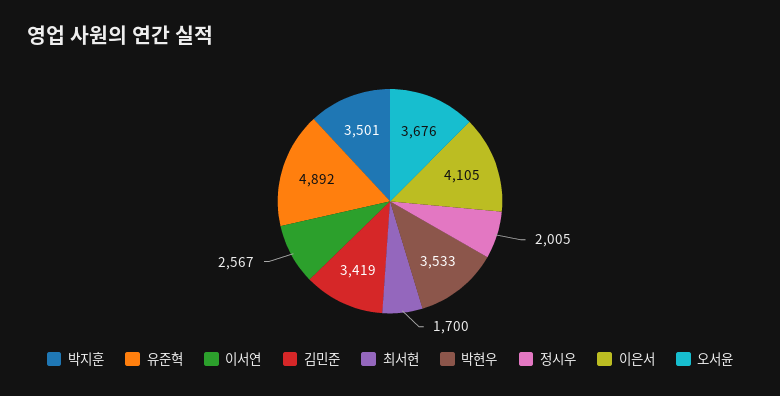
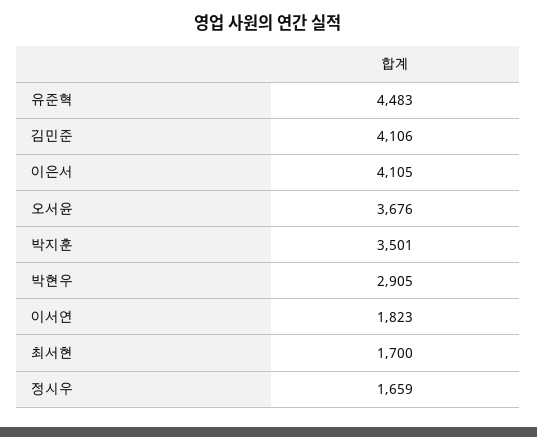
  {
    "박지훈": 3501,
-   "유준혁": 4892,
+   "유준혁": 4483,
-   "이서연": 2567,
+   "이서연": 1823,
-   "김민준": 3419,
+   "김민준": 4106,
    "최서현": 1700,
-   "박현우": 3533,
+   "박현우": 2905,
-   "정시우": 2005,
+   "정시우": 1659,
    "이은서": 4105,
    "오서윤": 3676
  }

